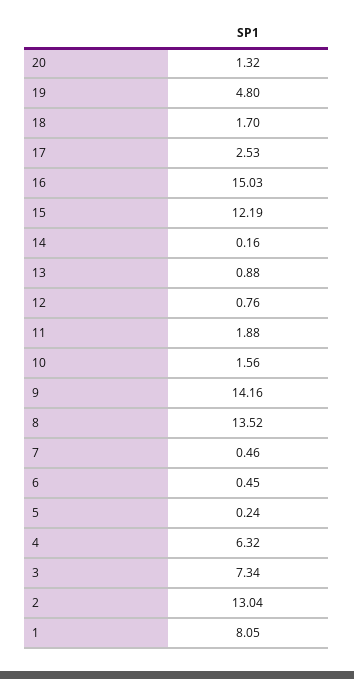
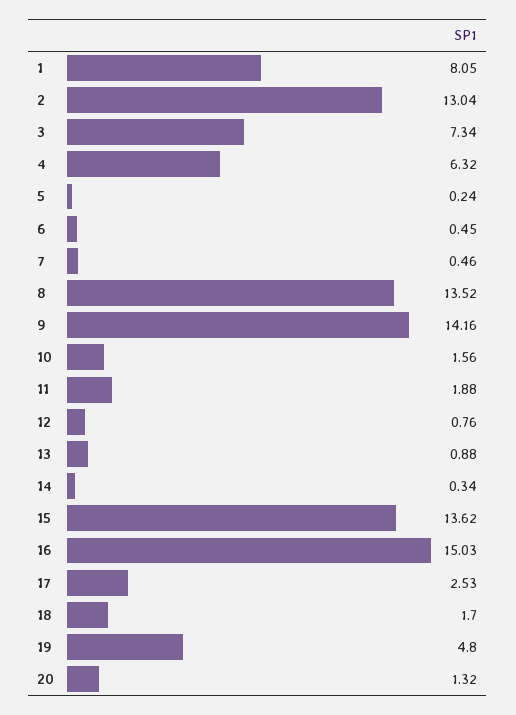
  {
    "20": 1.32,
    "19": 4.8,
    "18": 1.7,
    "17": 2.53,
    "16": 15.03,
-   "15": 12.19,
+   "15": 13.62,
-   "14": 0.16,
+   "14": 0.34,
    "13": 0.88,
    "12": 0.76,
    "11": 1.88,
    "10": 1.56,
    "9": 14.16,
    "8": 13.52,
    "7": 0.46,
    "6": 0.45,
    "5": 0.24,
    "4": 6.32,
    "3": 7.34,
    "2": 13.04,
    "1": 8.05
  }

